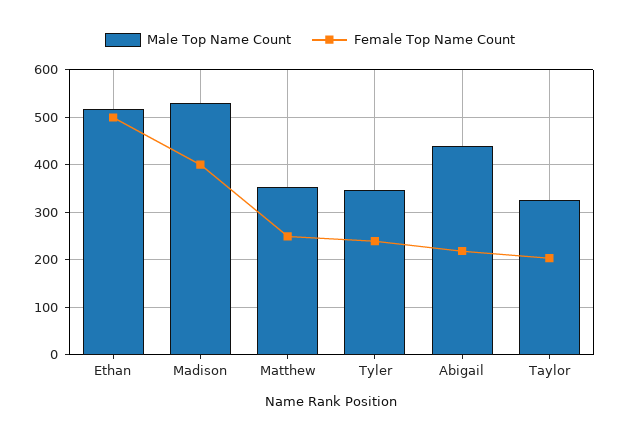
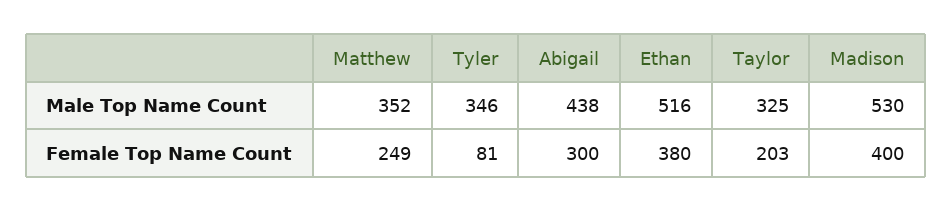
  {
    "Male Top Name Count": {
      "Ethan": 516,
      "Madison": 530,
      "Matthew": 352,
      "Tyler": 346,
      "Abigail": 438,
      "Taylor": 325
    },
    "Female Top Name Count": {
-     "Ethan": 500,
+     "Ethan": 380,
      "Madison": 400,
      "Matthew": 249,
-     "Tyler": 240,
+     "Tyler": 81,
-     "Abigail": 220,
+     "Abigail": 300,
      "Taylor": 203
    }
  }

